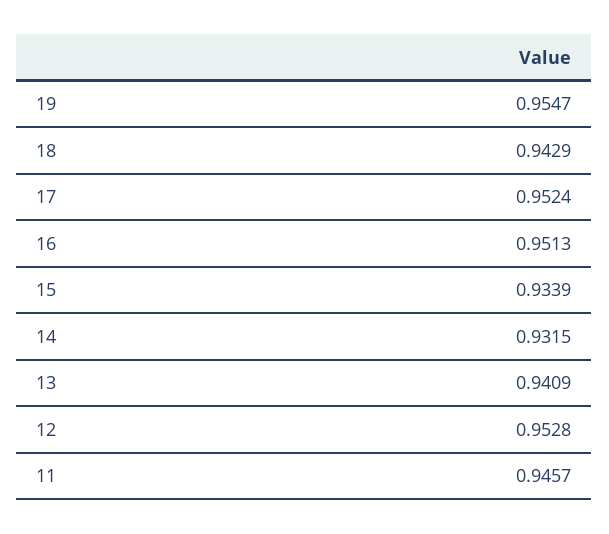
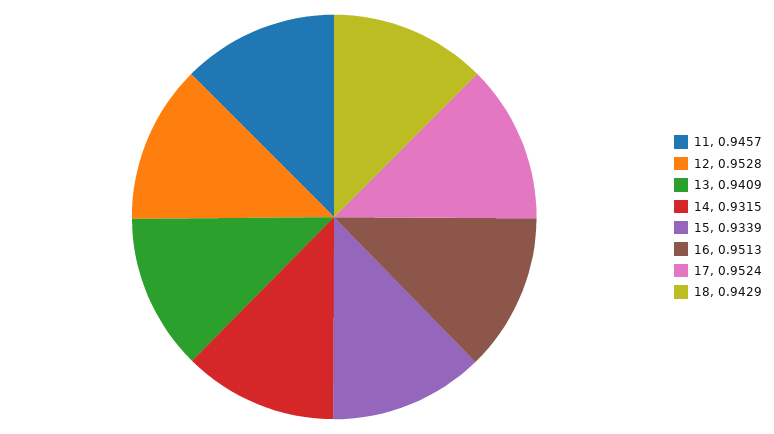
  {
-   "19": 0.9547,
    "18": 0.9429,
    "17": 0.9524,
    "16": 0.9513,
    "15": 0.9339,
    "14": 0.9315,
    "13": 0.9409,
    "12": 0.9528,
    "11": 0.9457
  }

